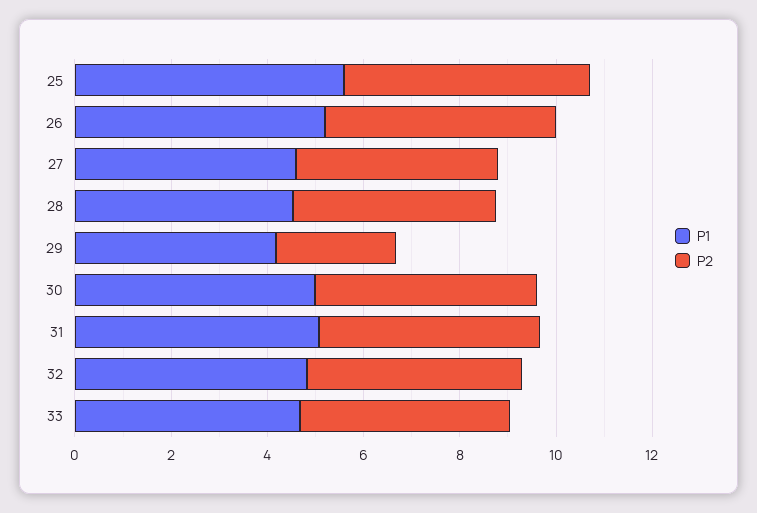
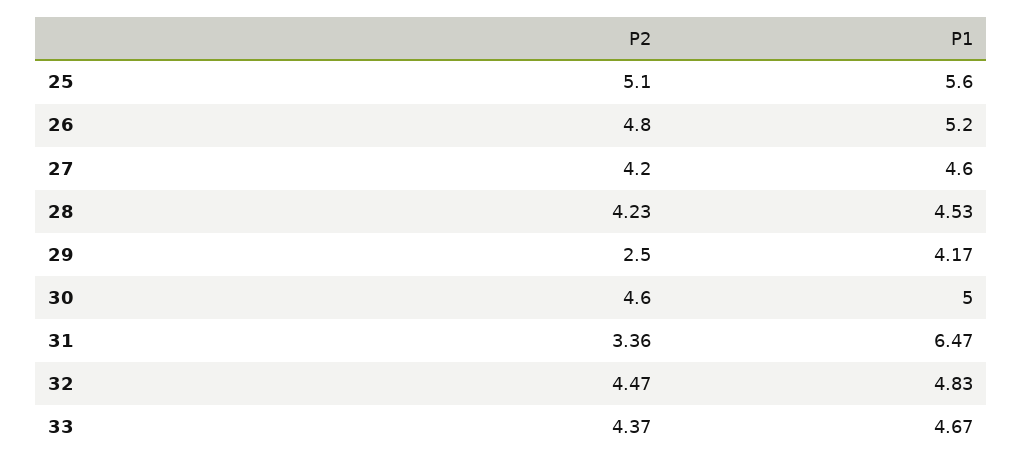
  {
    "P1": {
      "25": 5.6,
      "26": 5.2,
      "27": 4.6,
      "28": 4.53,
      "29": 4.17,
      "30": 5,
-     "31": 5,
+     "31": 6.47,
      "32": 4.83,
      "33": 4.67
    },
    "P2": {
      "25": 5.1,
      "26": 4.8,
      "27": 4.2,
      "28": 4.23,
      "29": 2.5,
      "30": 4.6,
-     "31": 4.5,
+     "31": 3.36,
      "32": 4.47,
      "33": 4.37
    }
  }

